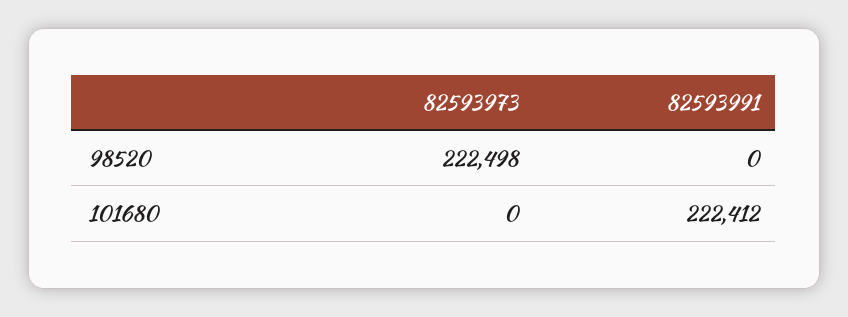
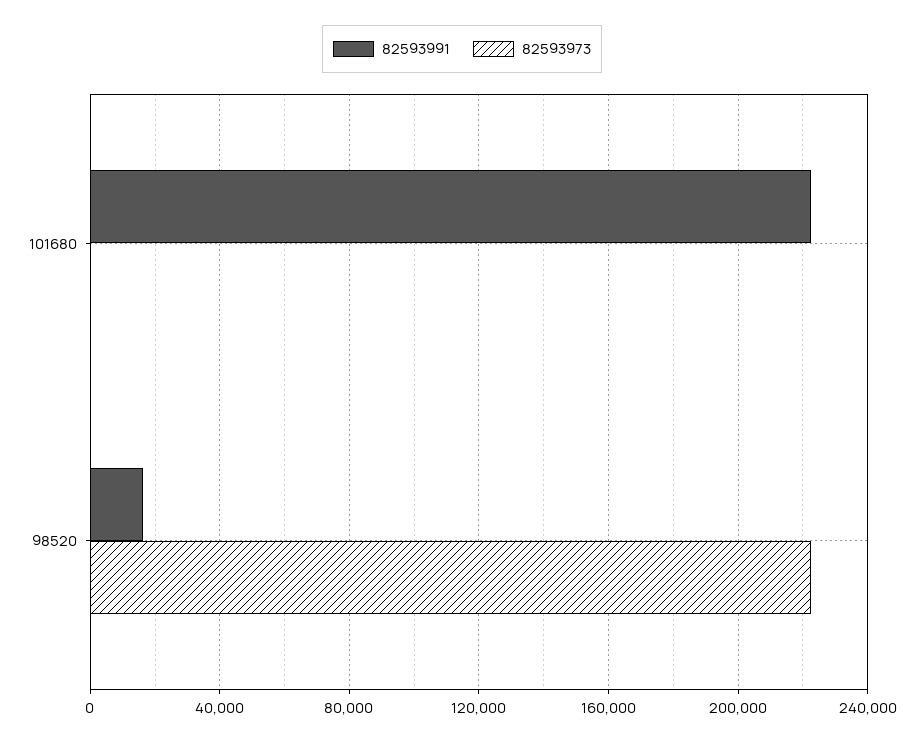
  {
    "82593973": {
      "98520": 222498,
      "101680": 0
    },
    "82593991": {
-     "98520": 0,
+     "98520": 15000,
      "101680": 222412
    }
  }

